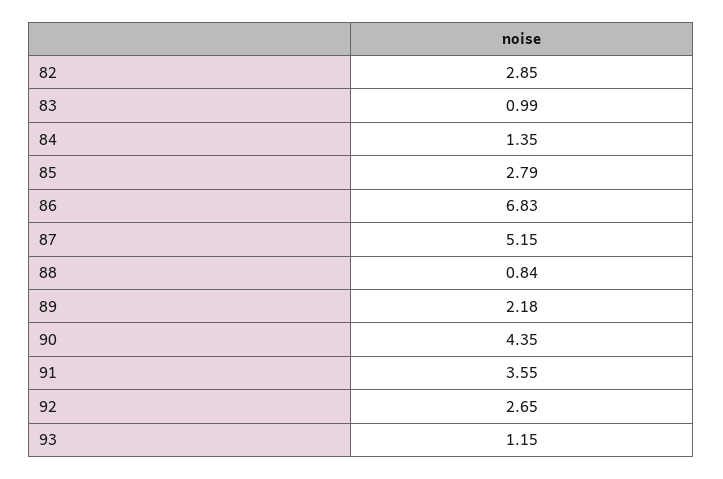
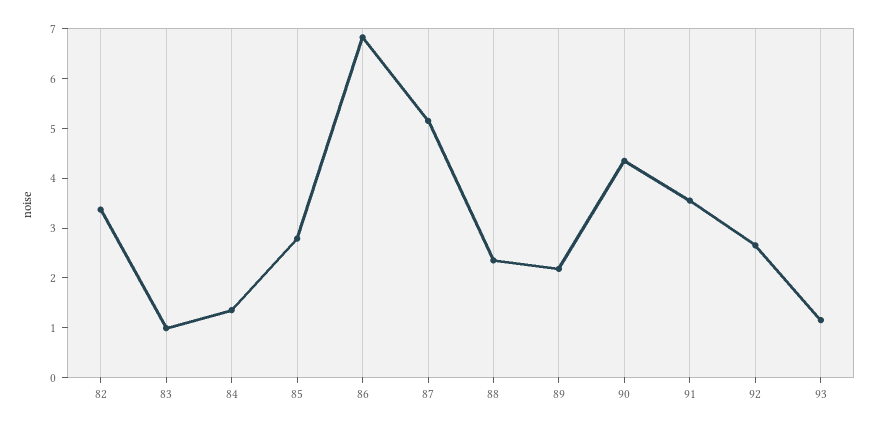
  {
-   "82": 2.85,
+   "82": 3.4,
    "83": 0.99,
    "84": 1.35,
    "85": 2.79,
    "86": 6.83,
    "87": 5.15,
-   "88": 0.84,
+   "88": 2.4,
    "89": 2.18,
    "90": 4.35,
    "91": 3.55,
    "92": 2.65,
    "93": 1.15
  }

